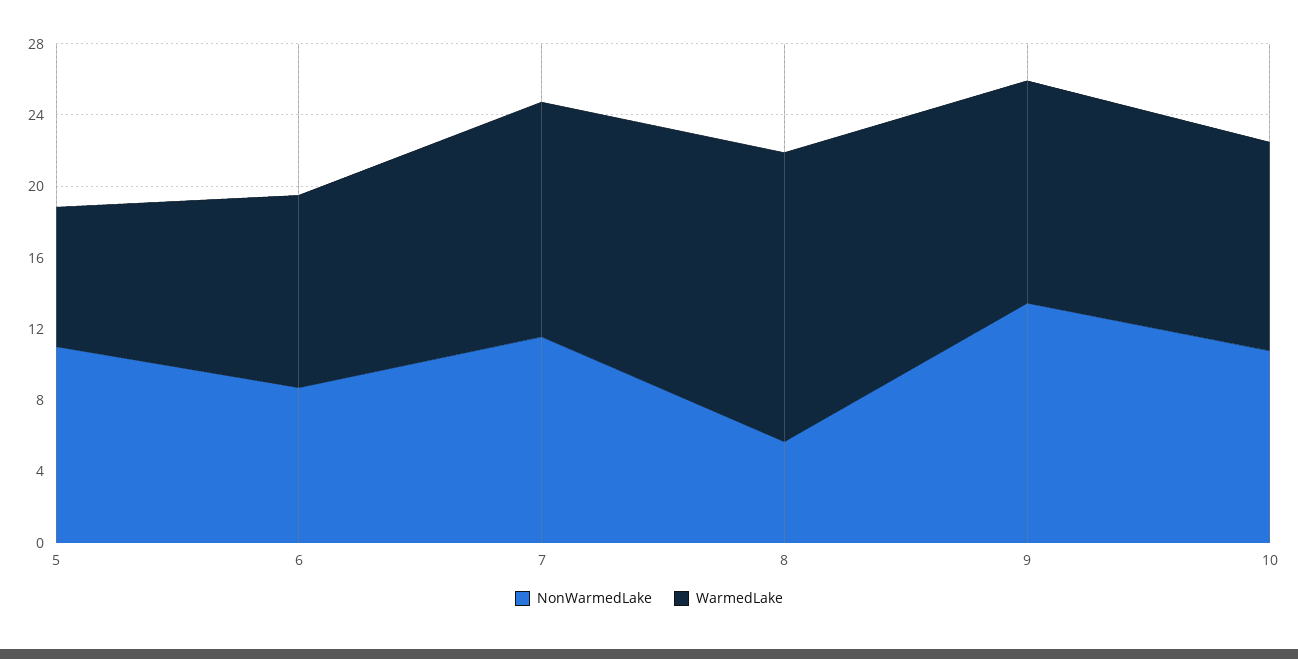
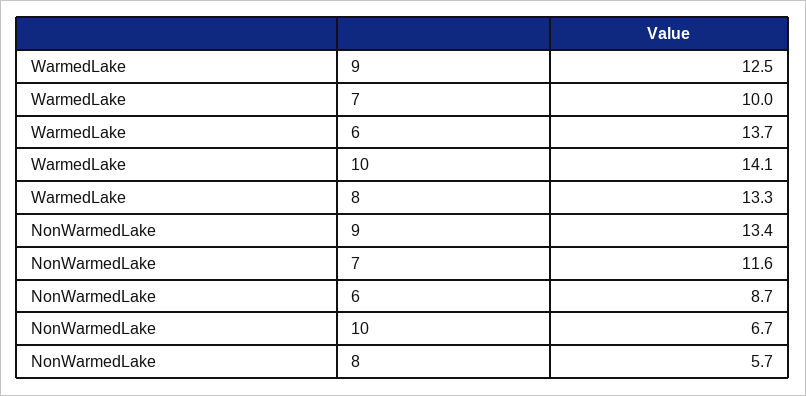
  {
    "NonWarmedLake": {
-     "5": 11,
      "6": 8.7,
      "7": 11.6,
      "8": 5.7,
      "9": 13.4,
-     "10": 11
+     "10": 6.7
    },
    "WarmedLake": {
-     "5": 8,
-     "6": 11,
+     "6": 13.7,
-     "7": 13,
+     "7": 10,
-     "8": 16,
+     "8": 13.3,
      "9": 12.5,
-     "10": 12
+     "10": 14.1
    }
  }

